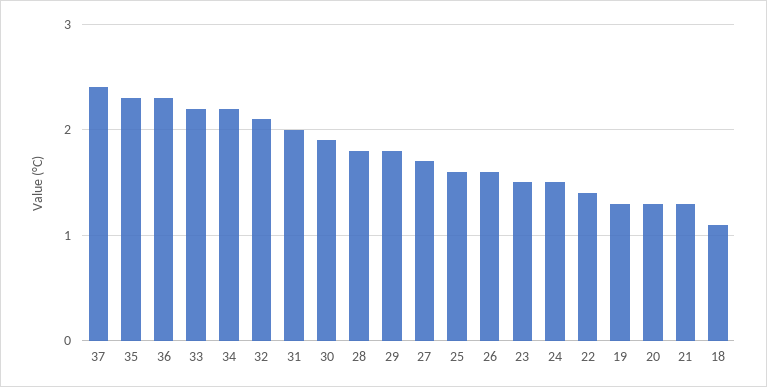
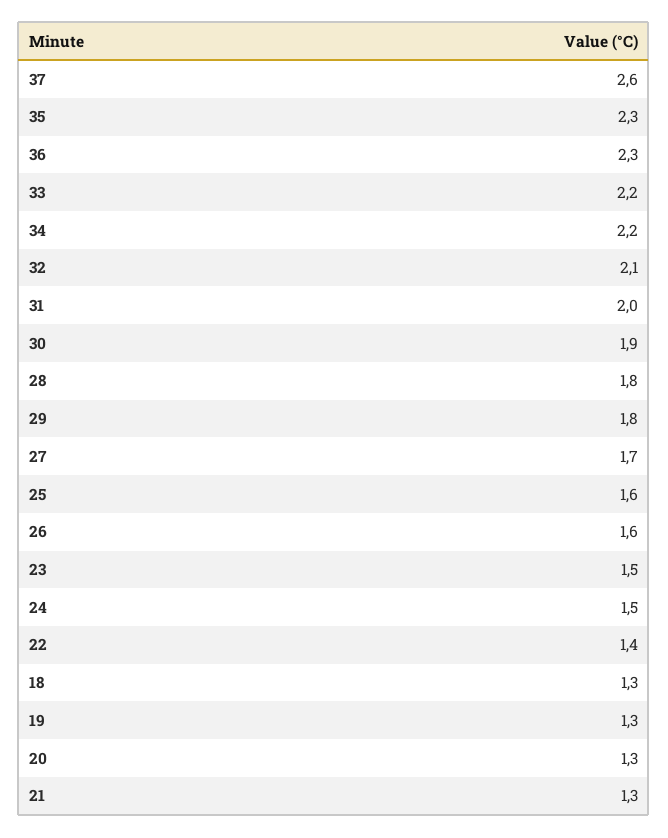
  {
-   "37": 2.4,
+   "37": 2.6,
    "35": 2.3,
    "36": 2.3,
    "33": 2.2,
    "34": 2.2,
    "32": 2.1,
    "31": 2,
    "30": 1.9,
    "28": 1.8,
    "29": 1.8,
    "27": 1.7,
    "25": 1.6,
    "26": 1.6,
    "23": 1.5,
    "24": 1.5,
    "22": 1.4,
    "19": 1.3,
    "20": 1.3,
    "21": 1.3,
-   "18": 1.1
+   "18": 1.3
  }

